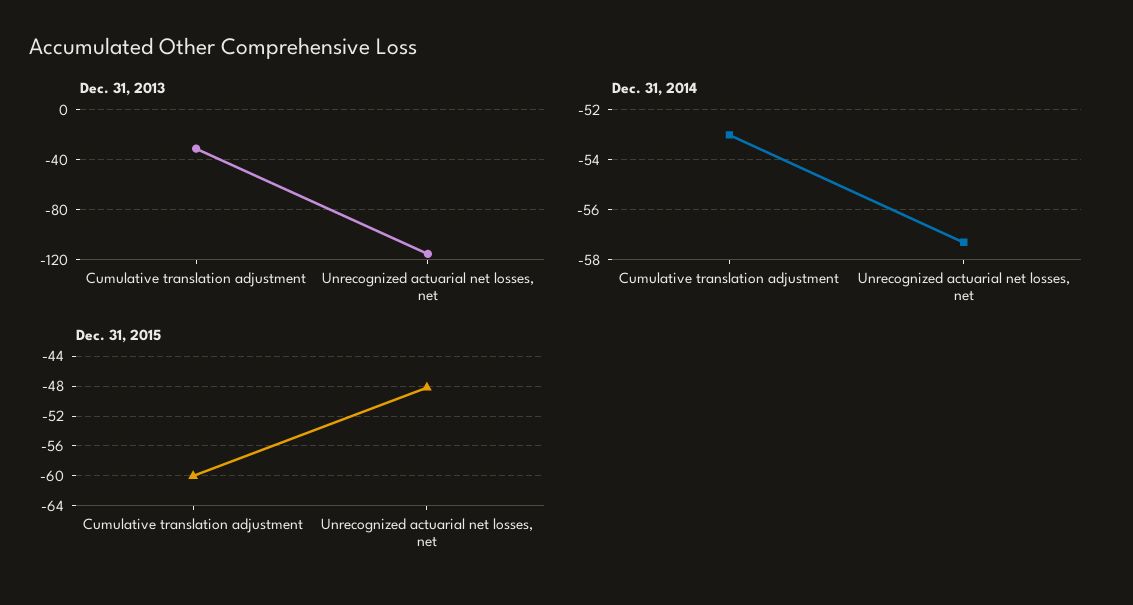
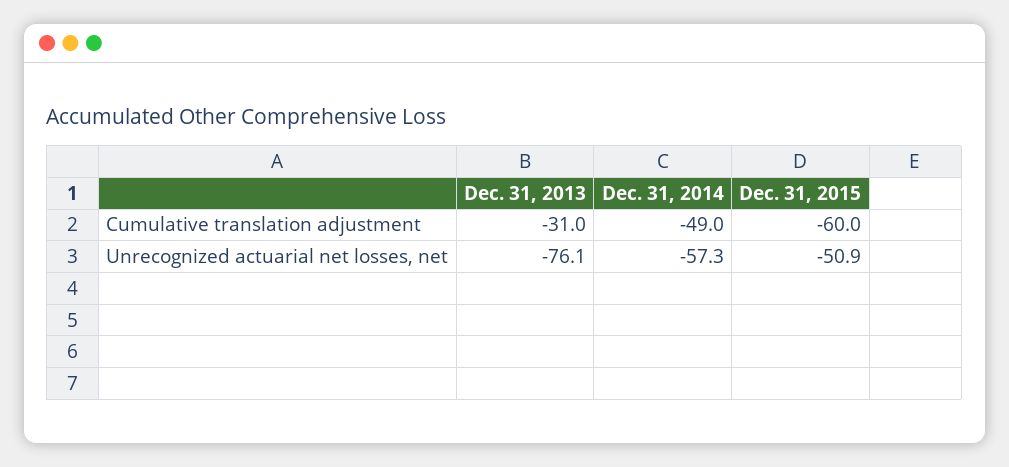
  {
    "Dec. 31, 2013": {
      "Cumulative translation adjustment": -31,
-     "Unrecognized actuarial net losses, net": -115
+     "Unrecognized actuarial net losses, net": -76.1
    },
    "Dec. 31, 2014": {
-     "Cumulative translation adjustment": -53,
+     "Cumulative translation adjustment": -49,
      "Unrecognized actuarial net losses, net": -57.3
    },
    "Dec. 31, 2015": {
      "Cumulative translation adjustment": -60,
-     "Unrecognized actuarial net losses, net": -48
+     "Unrecognized actuarial net losses, net": -50.9
    }
  }

